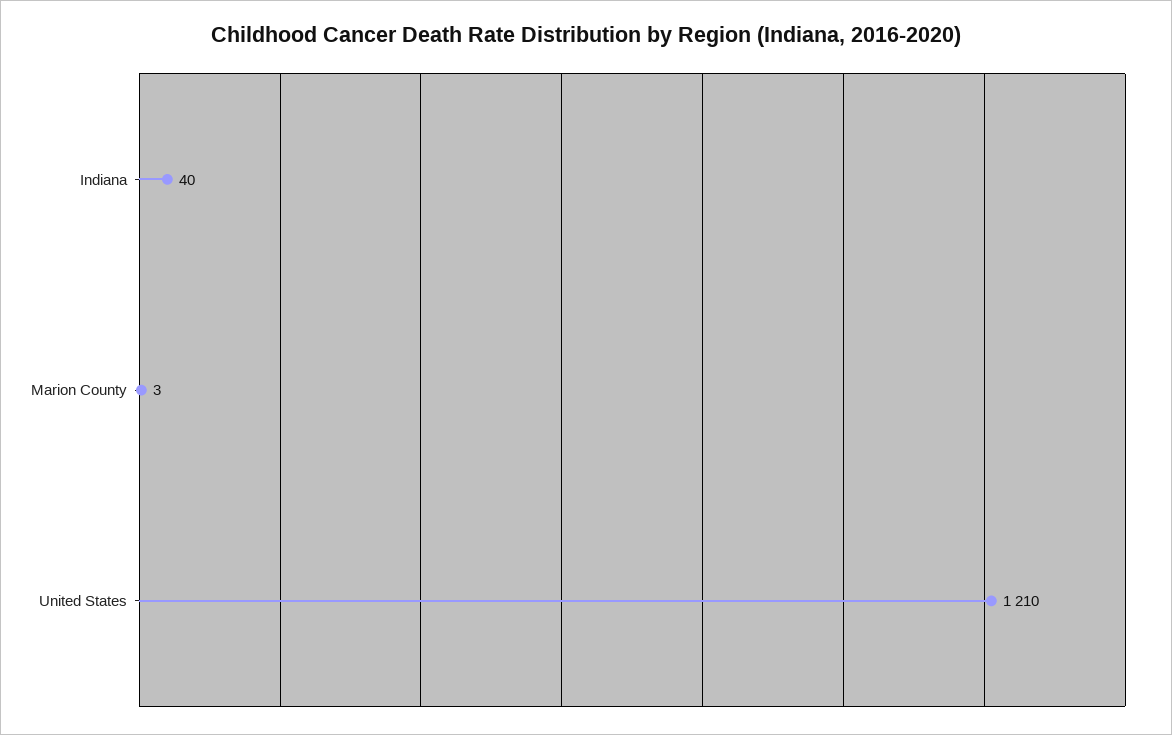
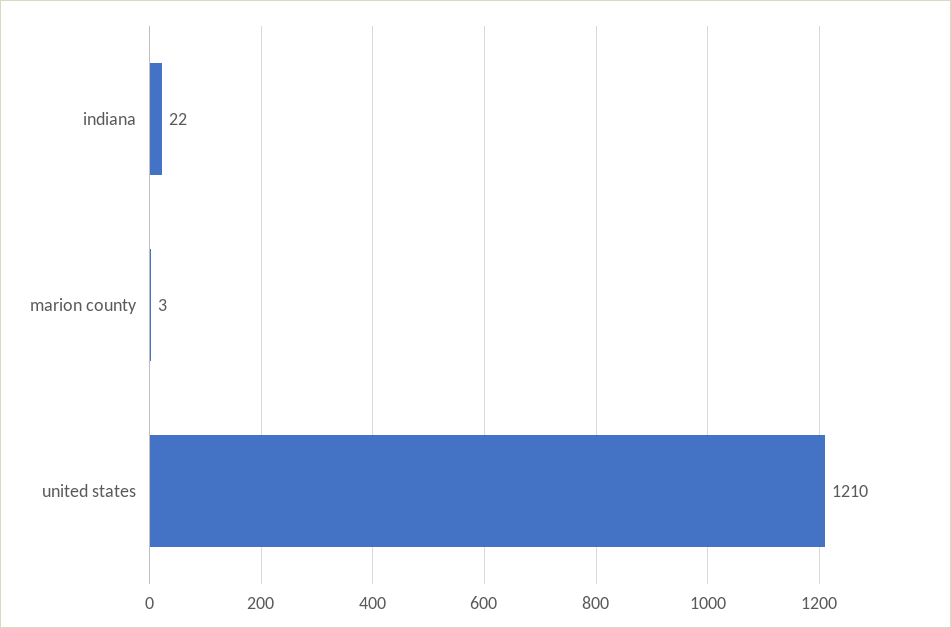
  {
-   "Indiana": 40,
+   "Indiana": 22,
    "Marion County": 3,
    "United States": 1210
  }

